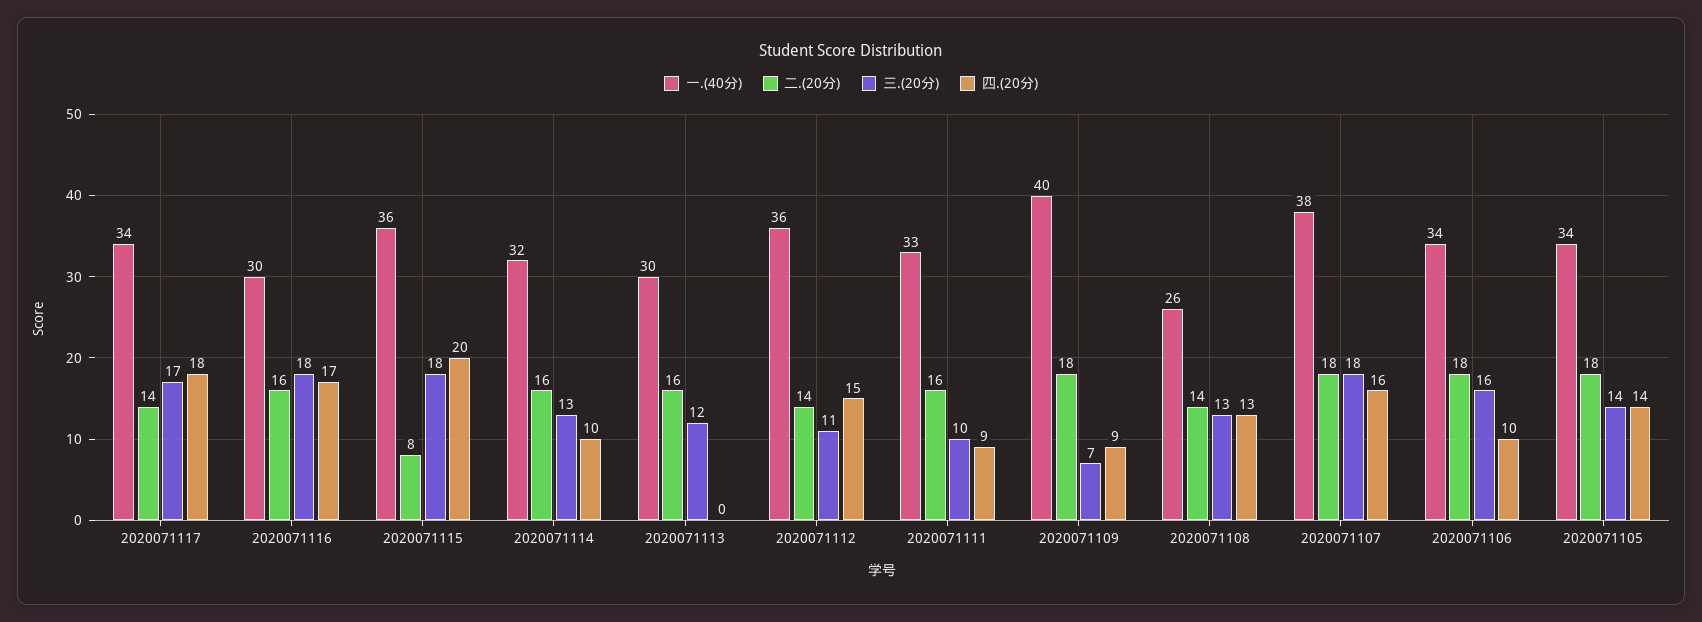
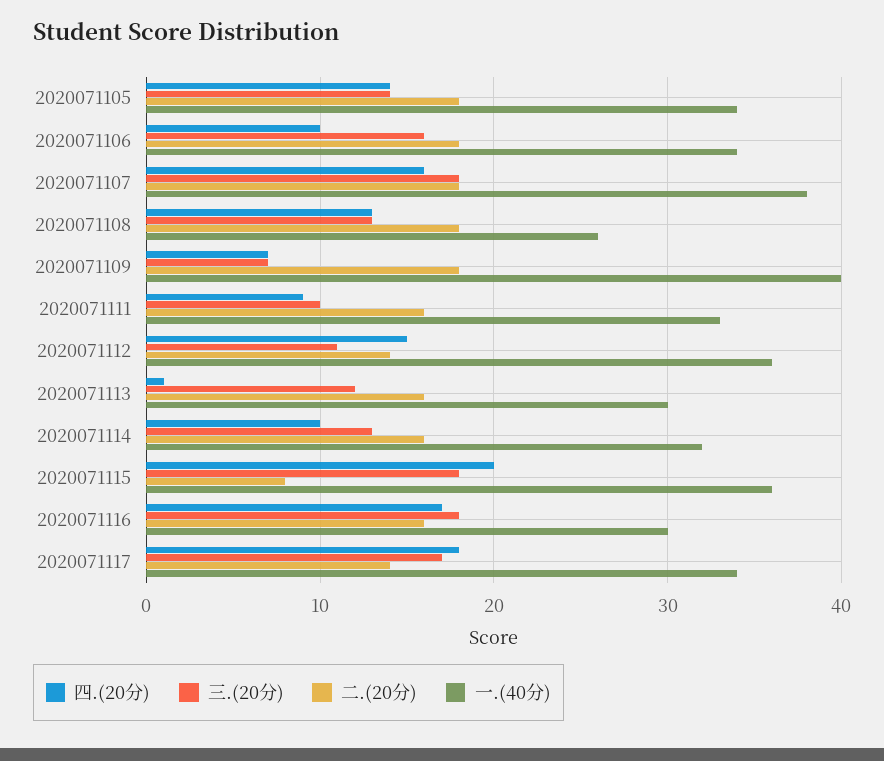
  {
    "一.(40分)": {
      "2020071117": 34,
      "2020071116": 30,
      "2020071115": 36,
      "2020071114": 32,
      "2020071113": 30,
      "2020071112": 36,
      "2020071111": 33,
      "2020071109": 40,
      "2020071108": 26,
      "2020071107": 38,
      "2020071106": 34,
      "2020071105": 34
    },
    "二.(20分)": {
      "2020071117": 14,
      "2020071116": 16,
      "2020071115": 8,
      "2020071114": 16,
      "2020071113": 16,
      "2020071112": 14,
      "2020071111": 16,
      "2020071109": 18,
-     "2020071108": 14,
+     "2020071108": 18,
      "2020071107": 18,
      "2020071106": 18,
      "2020071105": 18
    },
    "三.(20分)": {
      "2020071117": 17,
      "2020071116": 18,
      "2020071115": 18,
      "2020071114": 13,
      "2020071113": 12,
      "2020071112": 11,
      "2020071111": 10,
      "2020071109": 7,
      "2020071108": 13,
      "2020071107": 18,
      "2020071106": 16,
      "2020071105": 14
    },
    "四.(20分)": {
      "2020071117": 18,
      "2020071116": 17,
      "2020071115": 20,
      "2020071114": 10,
-     "2020071113": 0,
+     "2020071113": 1,
      "2020071112": 15,
      "2020071111": 9,
-     "2020071109": 9,
+     "2020071109": 7,
      "2020071108": 13,
      "2020071107": 16,
      "2020071106": 10,
      "2020071105": 14
    }
  }

